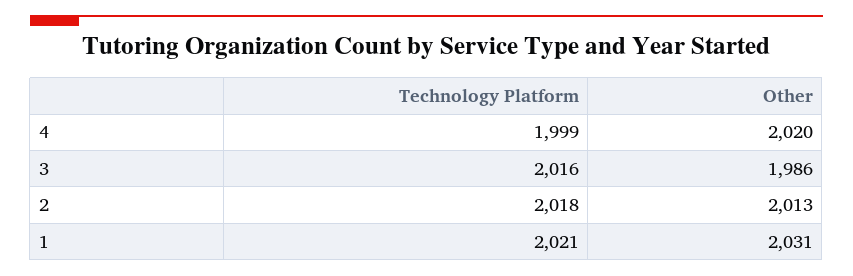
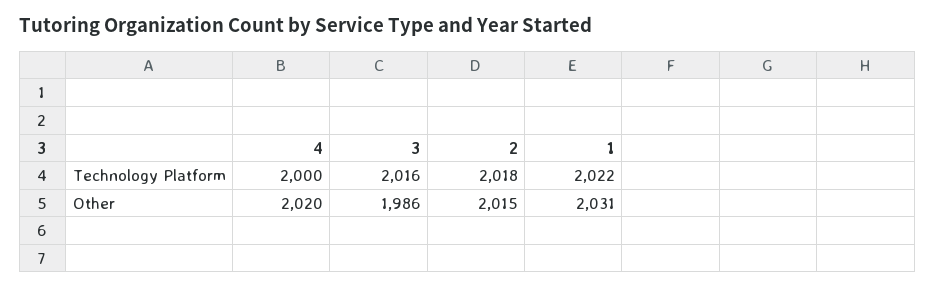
  {
    "Technology Platform": {
-     "4": 1999,
+     "4": 2000,
      "3": 2016,
      "2": 2018,
-     "1": 2021
+     "1": 2022
    },
    "Other": {
      "4": 2020,
      "3": 1986,
-     "2": 2013,
+     "2": 2015,
      "1": 2031
    }
  }

